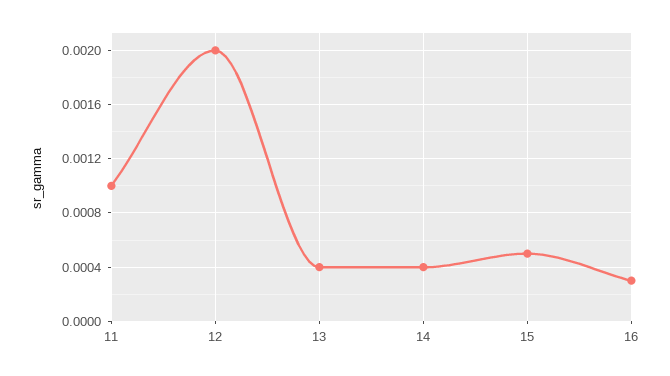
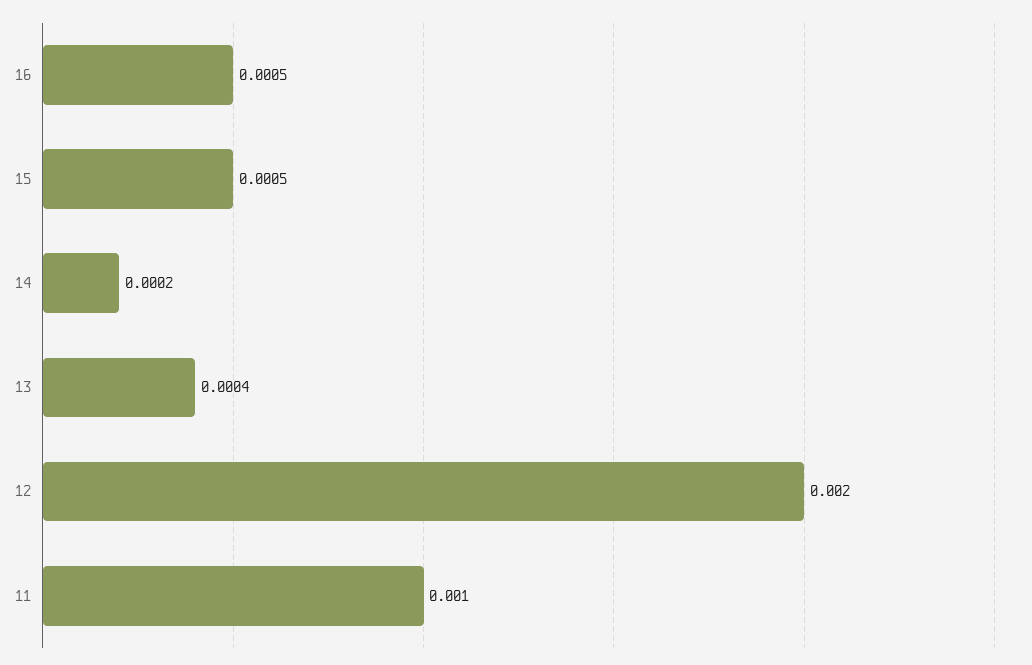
  {
    "11": 0.001,
    "12": 0.002,
    "13": 0.0004,
-   "14": 0.0004,
+   "14": 0.0002,
    "15": 0.0005,
-   "16": 0.0003
+   "16": 0.0005
  }

